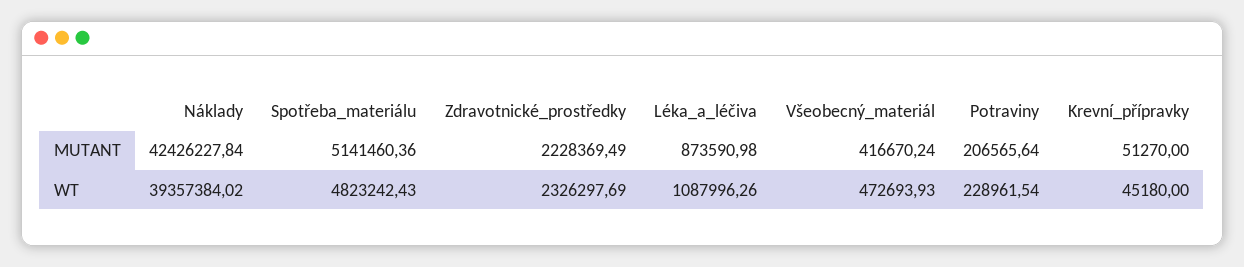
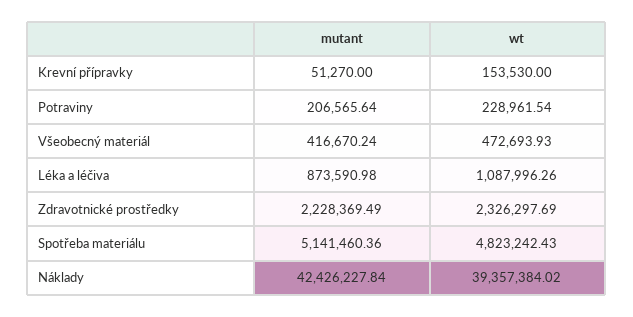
  {
    "Náklady": {
      "MUTANT": 42426227.84,
      "WT": 39357384.02
    },
    "Spotřeba_materiálu": {
      "MUTANT": 5141460.36,
      "WT": 4823242.43
    },
    "Zdravotnické_prostředky": {
      "MUTANT": 2228369.49,
      "WT": 2326297.69
    },
    "Léka_a_léčiva": {
      "MUTANT": 873590.98,
      "WT": 1087996.26
    },
    "Všeobecný_materiál": {
      "MUTANT": 416670.24,
      "WT": 472693.93
    },
    "Potraviny": {
      "MUTANT": 206565.64,
      "WT": 228961.54
    },
    "Krevní_přípravky": {
      "MUTANT": 51270,
-     "WT": 45180
+     "WT": 153530
    }
  }

